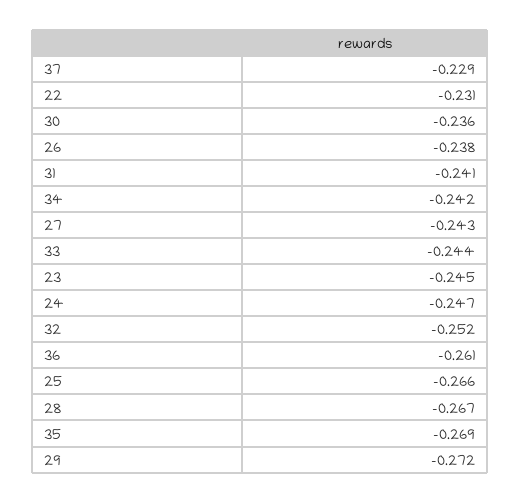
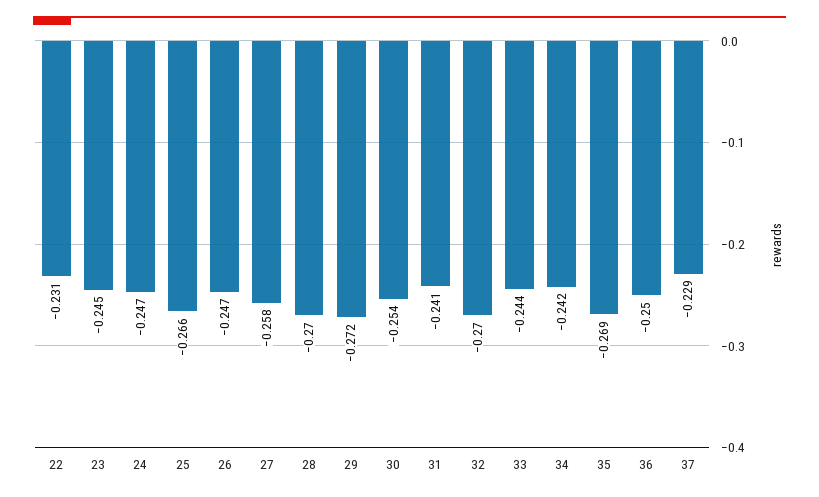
  {
    "37": -0.229,
    "22": -0.231,
-   "30": -0.236,
+   "30": -0.254,
-   "26": -0.238,
+   "26": -0.247,
    "31": -0.241,
    "34": -0.242,
-   "27": -0.243,
+   "27": -0.258,
    "33": -0.244,
    "23": -0.245,
    "24": -0.247,
-   "32": -0.252,
+   "32": -0.27,
-   "36": -0.261,
+   "36": -0.25,
    "25": -0.266,
-   "28": -0.267,
+   "28": -0.27,
    "35": -0.269,
    "29": -0.272
  }

